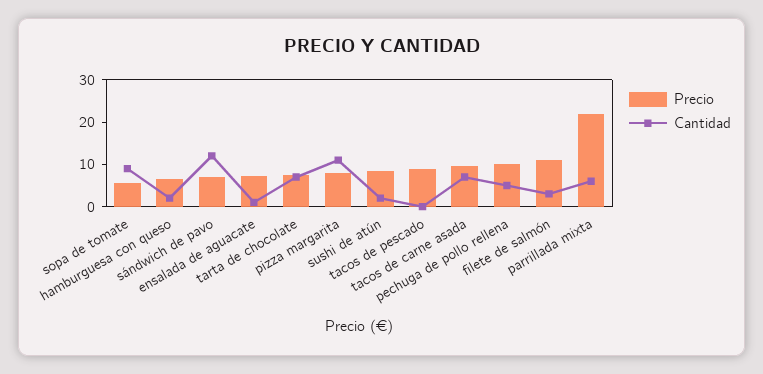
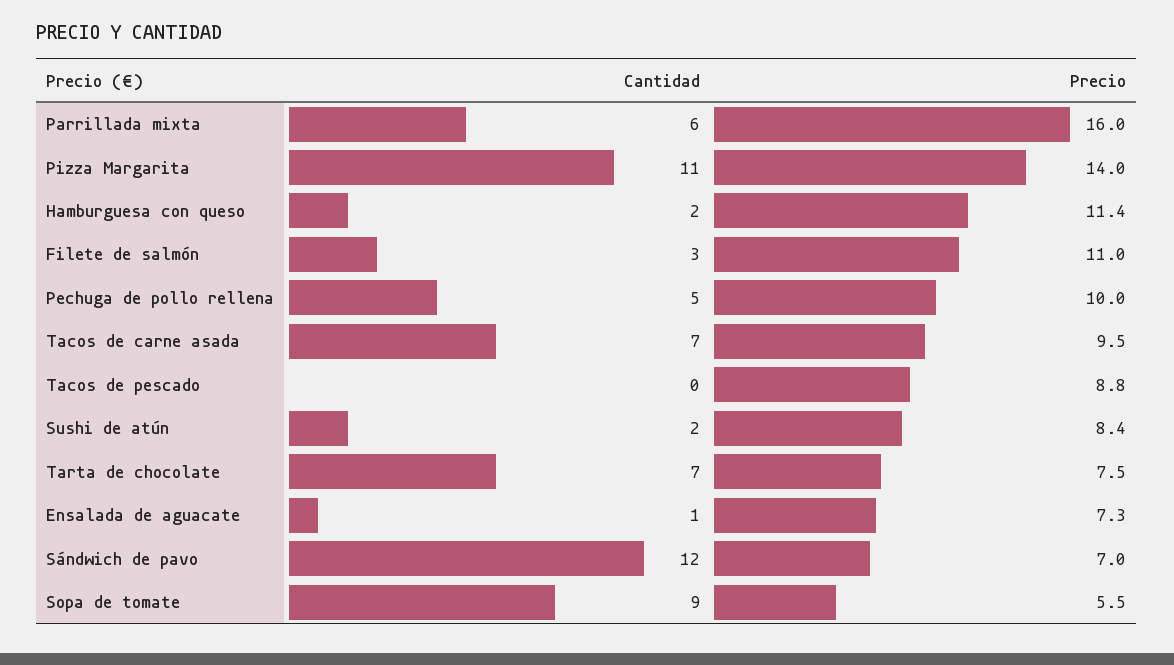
  {
    "Precio": {
      "sopa de tomate": 5.5,
-     "hamburguesa con queso": 6,
+     "hamburguesa con queso": 11.4,
      "sándwich de pavo": 7,
      "ensalada de aguacate": 7.3,
      "tarta de chocolate": 7.5,
-     "pizza margarita": 8,
+     "pizza margarita": 14,
      "sushi de atún": 8.4,
      "tacos de pescado": 8.8,
      "tacos de carne asada": 9.5,
      "pechuga de pollo rellena": 10,
      "filete de salmón": 11,
-     "parrillada mixta": 22
+     "parrillada mixta": 16
    },
    "Cantidad": {
      "sopa de tomate": 9,
      "hamburguesa con queso": 2,
      "sándwich de pavo": 12,
      "ensalada de aguacate": 1,
      "tarta de chocolate": 7,
      "pizza margarita": 11,
      "sushi de atún": 2,
      "tacos de pescado": 0,
      "tacos de carne asada": 7,
      "pechuga de pollo rellena": 5,
      "filete de salmón": 3,
      "parrillada mixta": 6
    }
  }

